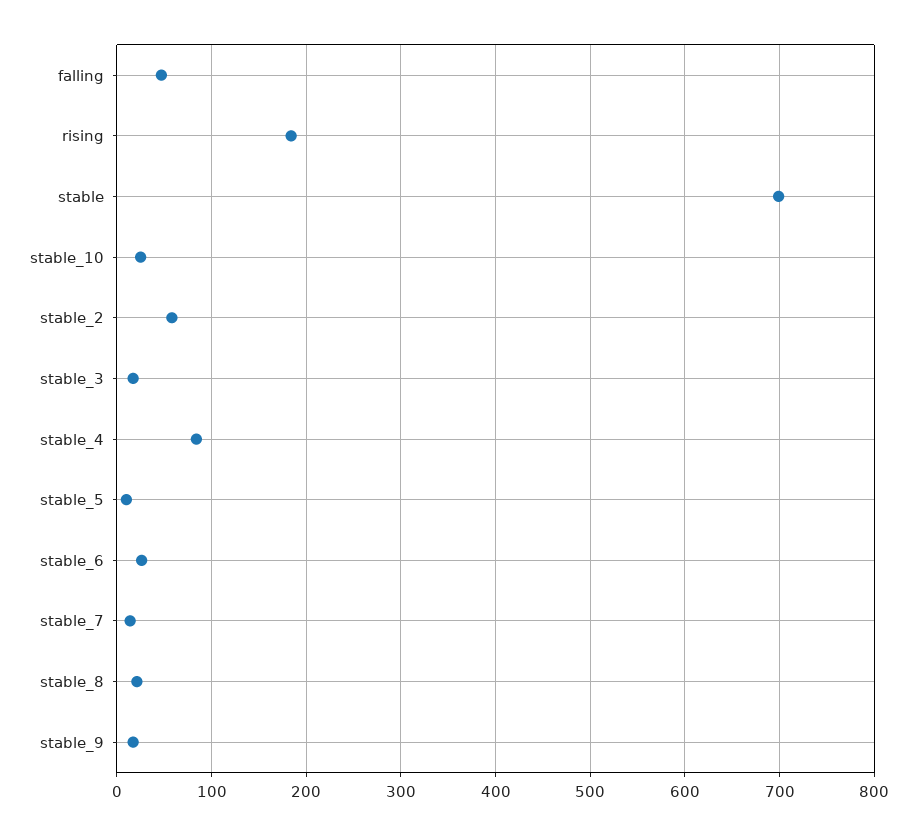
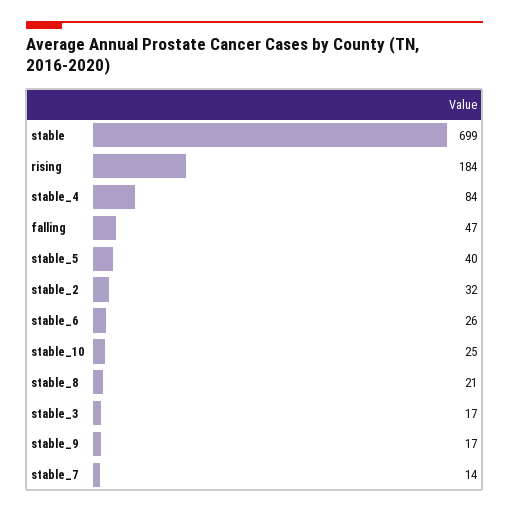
  {
    "falling": 47,
    "rising": 184,
    "stable": 699,
    "stable_10": 25,
-   "stable_2": 60,
+   "stable_2": 32,
    "stable_3": 17,
    "stable_4": 84,
-   "stable_5": 10,
+   "stable_5": 40,
    "stable_6": 26,
    "stable_7": 14,
    "stable_8": 21,
    "stable_9": 17
  }

